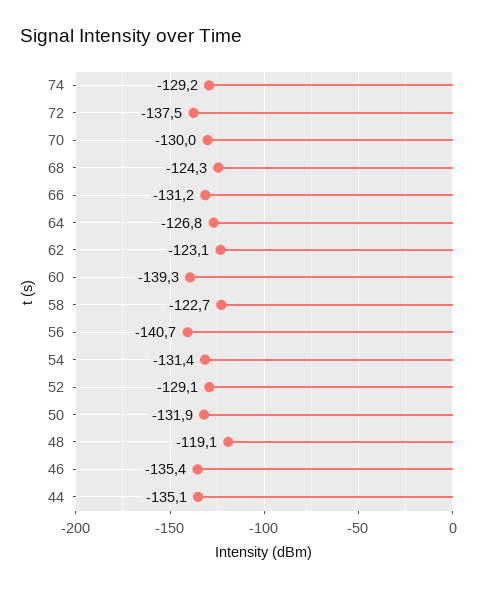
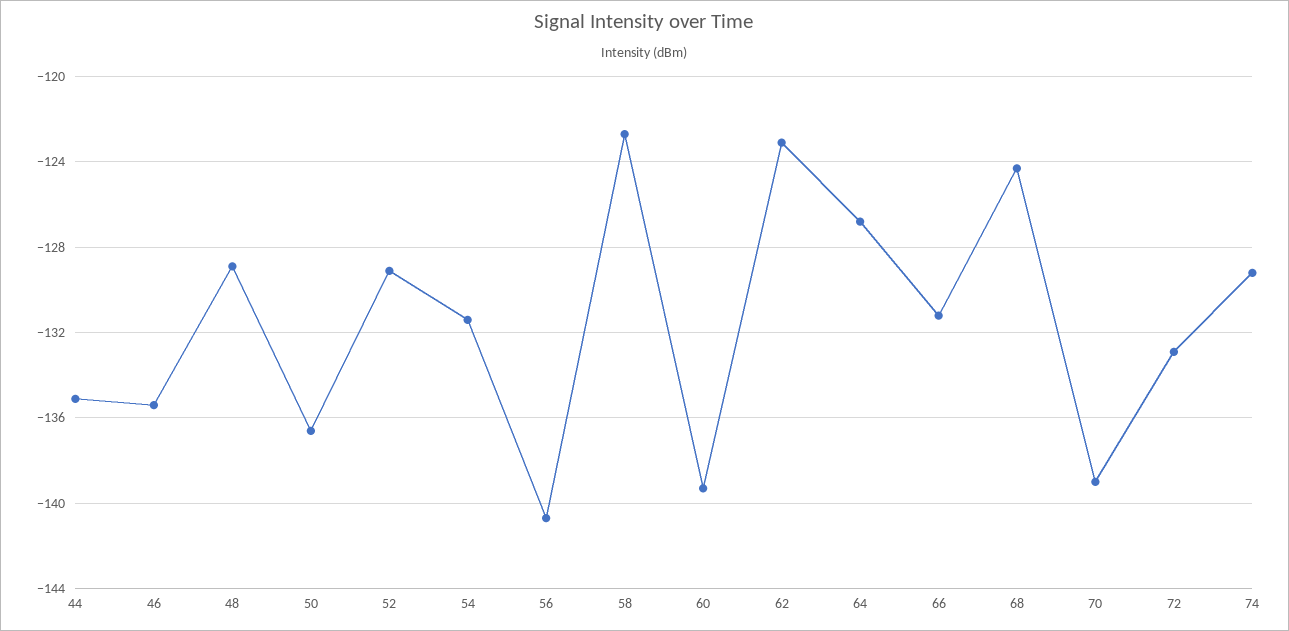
  {
    "74": -129.2,
-   "72": -137.5,
+   "72": -133,
-   "70": -130,
+   "70": -139,
    "68": -124.3,
    "66": -131.2,
    "64": -126.8,
    "62": -123.1,
    "60": -139.3,
    "58": -122.7,
    "56": -140.7,
    "54": -131.4,
    "52": -129.1,
-   "50": -131.9,
+   "50": -136.5,
-   "48": -119.1,
+   "48": -129,
    "46": -135.4,
    "44": -135.1
  }

